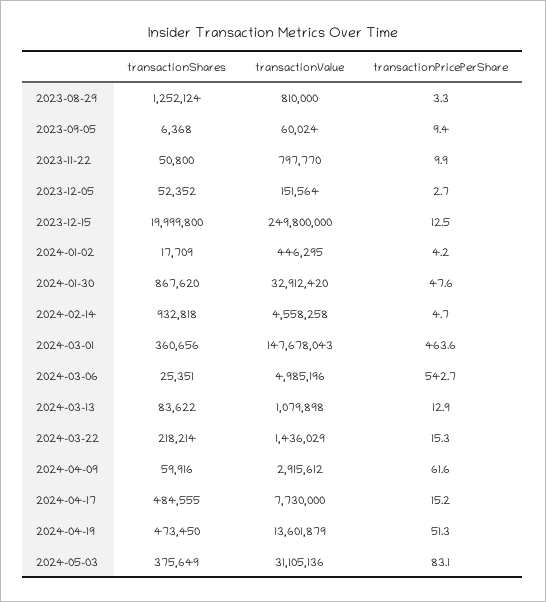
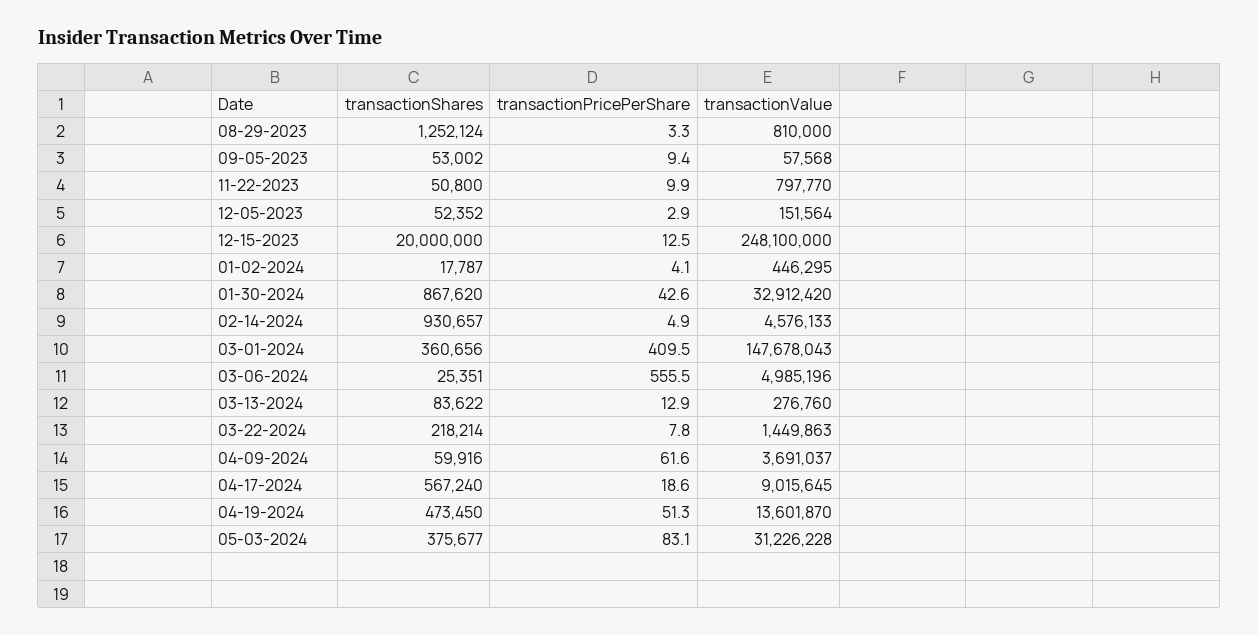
  {
    "transactionShares": {
      "2023-08-29": 1252124,
-     "2023-09-05": 6368,
+     "2023-09-05": 53002,
      "2023-11-22": 50800,
      "2023-12-05": 52352,
-     "2023-12-15": 19999800,
+     "2023-12-15": 20000000,
-     "2024-01-02": 17709,
+     "2024-01-02": 17787,
      "2024-01-30": 867620,
-     "2024-02-14": 932818,
+     "2024-02-14": 930657,
      "2024-03-01": 360656,
      "2024-03-06": 25351,
      "2024-03-13": 83622,
      "2024-03-22": 218214,
      "2024-04-09": 59916,
-     "2024-04-17": 484555,
+     "2024-04-17": 567240,
      "2024-04-19": 473450,
-     "2024-05-03": 375649
+     "2024-05-03": 375677
    },
    "transactionValue": {
      "2023-08-29": 810000,
-     "2023-09-05": 60024,
+     "2023-09-05": 57568,
      "2023-11-22": 797770,
      "2023-12-05": 151564,
-     "2023-12-15": 249800000,
+     "2023-12-15": 248100000,
      "2024-01-02": 446295,
      "2024-01-30": 32912420,
-     "2024-02-14": 4558258,
+     "2024-02-14": 4576133,
      "2024-03-01": 147678043,
      "2024-03-06": 4985196,
-     "2024-03-13": 1079898,
+     "2024-03-13": 276760,
-     "2024-03-22": 1436029,
+     "2024-03-22": 1449863,
-     "2024-04-09": 2915612,
+     "2024-04-09": 3691037,
-     "2024-04-17": 7730000,
+     "2024-04-17": 9015645,
-     "2024-04-19": 13601879,
+     "2024-04-19": 13601870,
-     "2024-05-03": 31105136
+     "2024-05-03": 31226228
    },
    "transactionPricePerShare": {
      "2023-08-29": 3.3,
      "2023-09-05": 9.4,
      "2023-11-22": 9.9,
-     "2023-12-05": 2.7,
+     "2023-12-05": 2.9,
      "2023-12-15": 12.5,
-     "2024-01-02": 4.2,
+     "2024-01-02": 4.1,
-     "2024-01-30": 47.6,
+     "2024-01-30": 42.6,
-     "2024-02-14": 4.7,
+     "2024-02-14": 4.9,
-     "2024-03-01": 463.6,
+     "2024-03-01": 409.5,
-     "2024-03-06": 542.7,
+     "2024-03-06": 555.5,
      "2024-03-13": 12.9,
-     "2024-03-22": 15.3,
+     "2024-03-22": 7.8,
      "2024-04-09": 61.6,
-     "2024-04-17": 15.2,
+     "2024-04-17": 18.6,
      "2024-04-19": 51.3,
      "2024-05-03": 83.1
    }
  }

